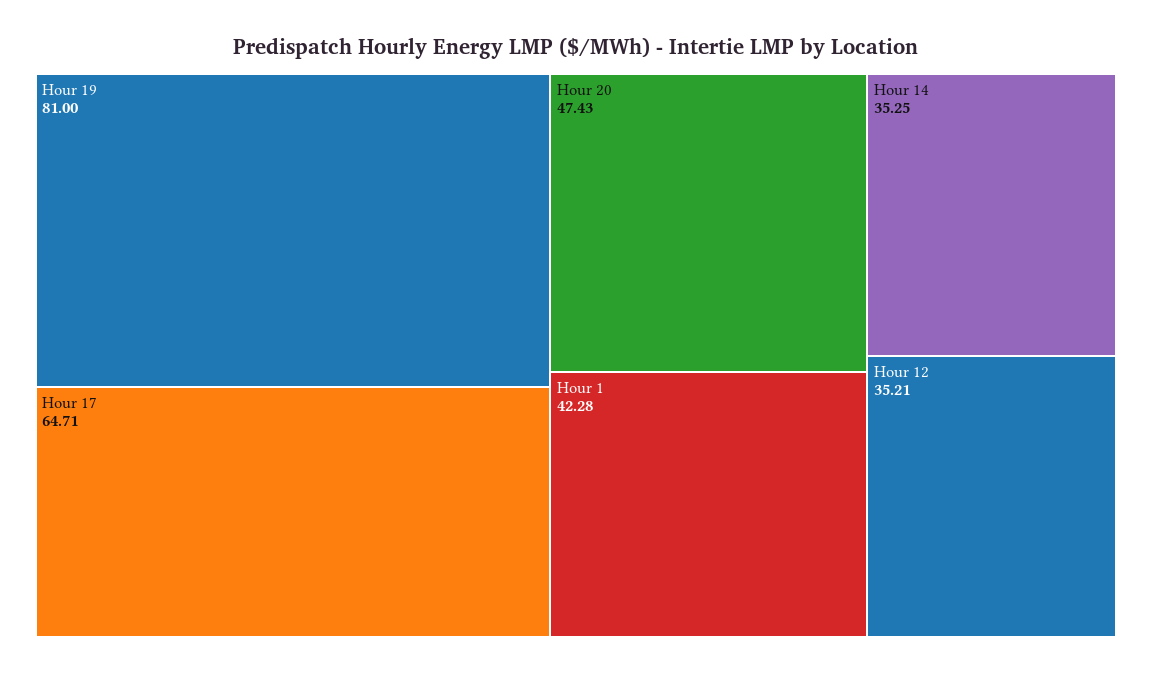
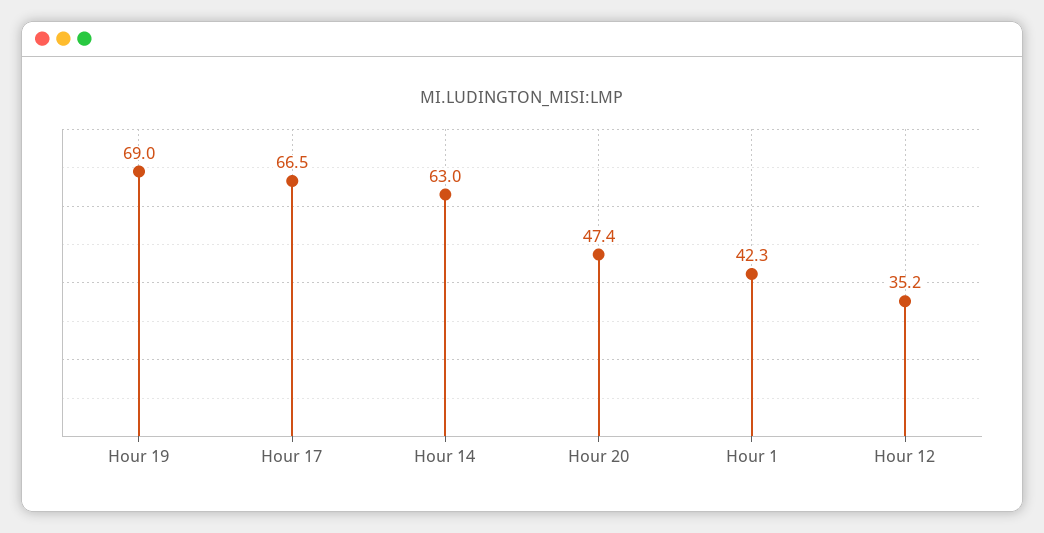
  {
-   "Hour 19": 81,
+   "Hour 19": 69,
-   "Hour 17": 64.71,
+   "Hour 17": 66.5,
    "Hour 20": 47.43,
    "Hour 1": 42.28,
-   "Hour 14": 35.25,
+   "Hour 14": 63,
    "Hour 12": 35.21
  }

